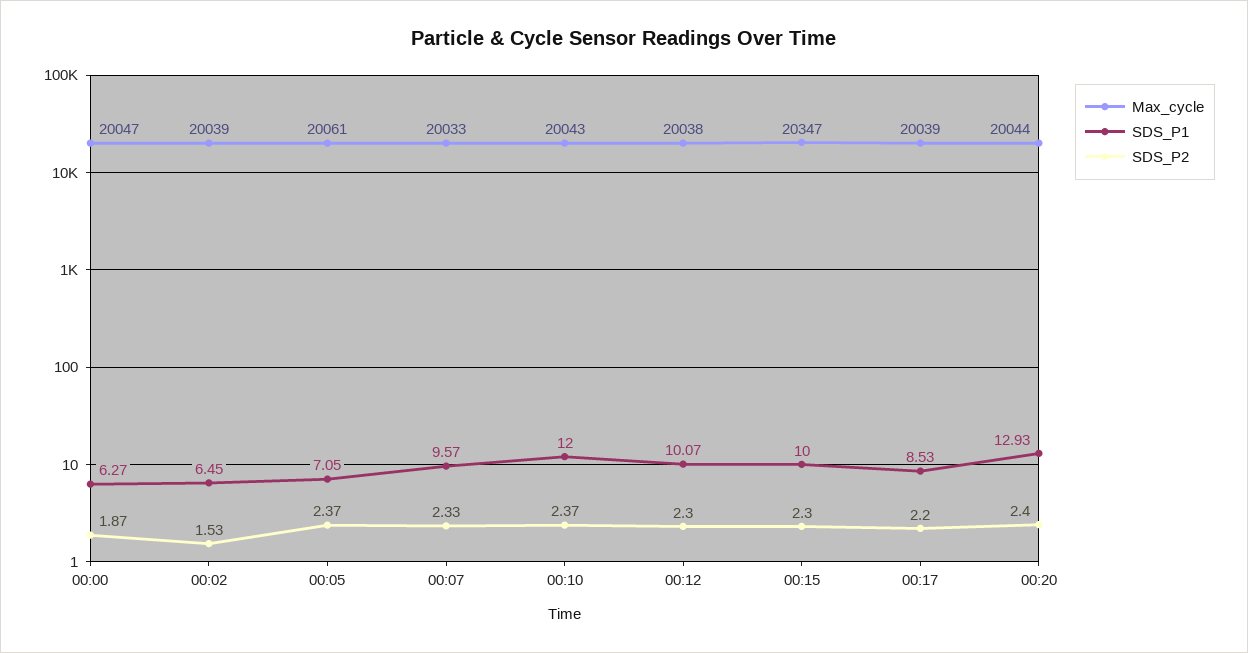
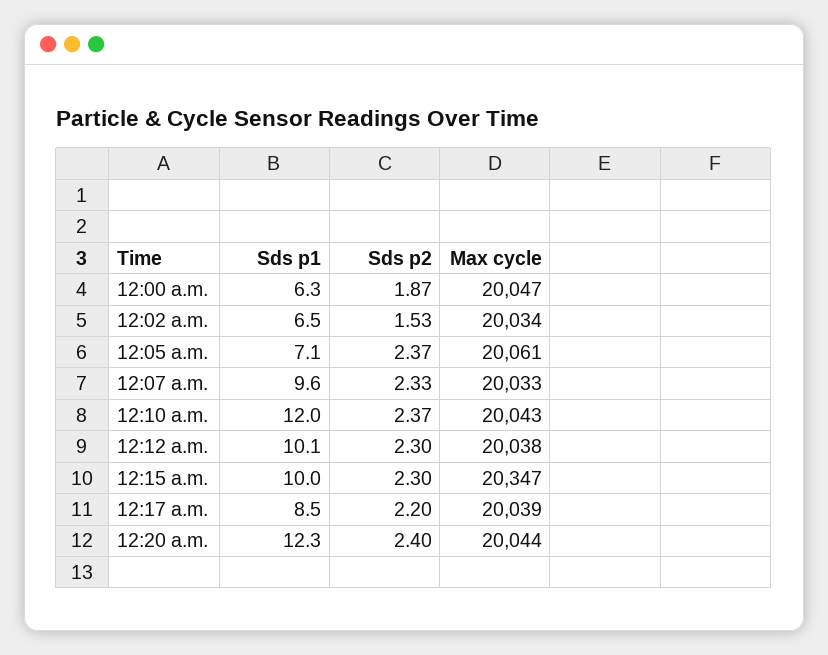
  {
    "Max_cycle": {
      "00:00": 20047,
-     "00:02": 20039,
+     "00:02": 20034,
      "00:05": 20061,
      "00:07": 20033,
      "00:10": 20043,
      "00:12": 20038,
      "00:15": 20347,
      "00:17": 20039,
      "00:20": 20044
    },
    "SDS_P1": {
      "00:00": 6.27,
      "00:02": 6.45,
      "00:05": 7.05,
      "00:07": 9.57,
      "00:10": 12,
      "00:12": 10.07,
      "00:15": 10,
      "00:17": 8.53,
-     "00:20": 12.93
+     "00:20": 12.3
    },
    "SDS_P2": {
      "00:00": 1.87,
      "00:02": 1.53,
      "00:05": 2.37,
      "00:07": 2.33,
      "00:10": 2.37,
      "00:12": 2.3,
      "00:15": 2.3,
      "00:17": 2.2,
      "00:20": 2.4
    }
  }

